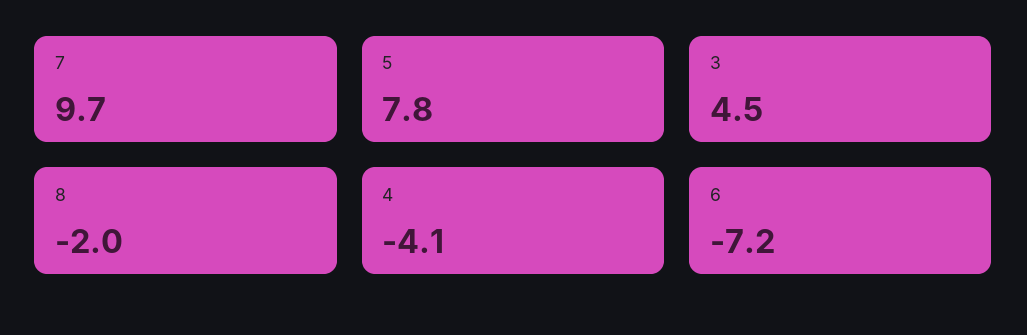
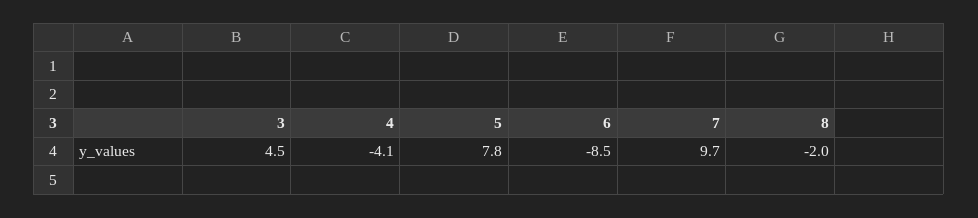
  {
    "7": 9.7,
    "5": 7.8,
    "3": 4.5,
    "8": -2,
    "4": -4.1,
-   "6": -7.2
+   "6": -8.5
  }

